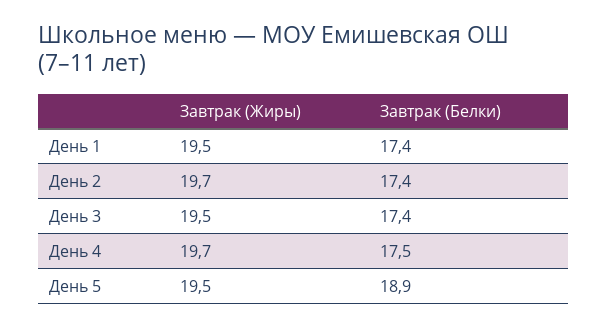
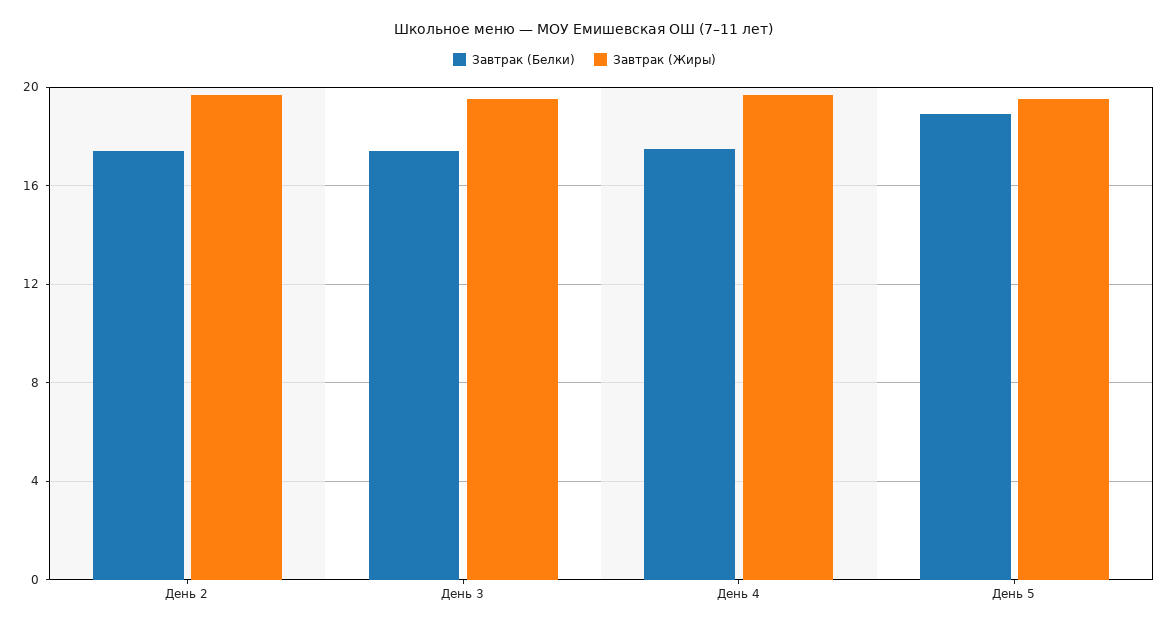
  {
    "Завтрак (Жиры)": {
-     "День 1": 19.5,
      "День 2": 19.7,
      "День 3": 19.5,
      "День 4": 19.7,
      "День 5": 19.5
    },
    "Завтрак (Белки)": {
-     "День 1": 17.4,
      "День 2": 17.4,
      "День 3": 17.4,
      "День 4": 17.5,
      "День 5": 18.9
    }
  }

